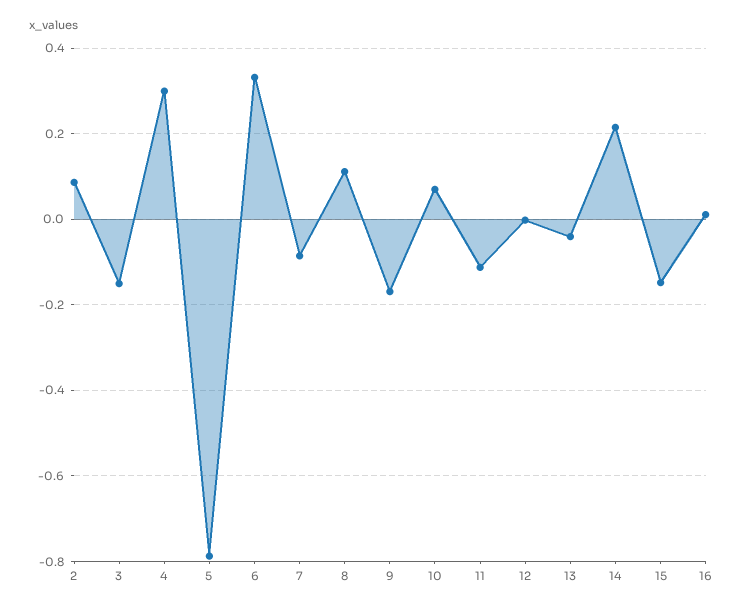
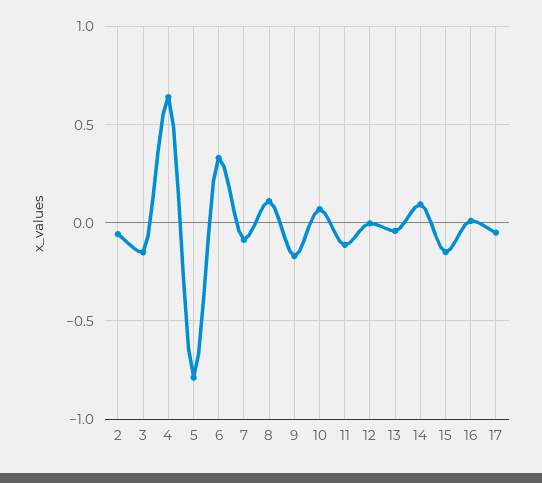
  {
-   "2": 0.08,
+   "2": -0.05,
    "3": -0.16,
-   "4": 0.3,
+   "4": 0.65,
    "5": -0.78,
    "6": 0.34,
    "7": -0.08,
    "8": 0.12,
    "9": -0.16,
    "10": 0.06,
    "11": -0.12,
    "12": 0,
    "13": -0.04,
-   "14": 0.22,
+   "14": 0.1,
    "15": -0.14,
-   "16": 0.02
+   "16": 0.02,
+   "17": -0.05
  }

